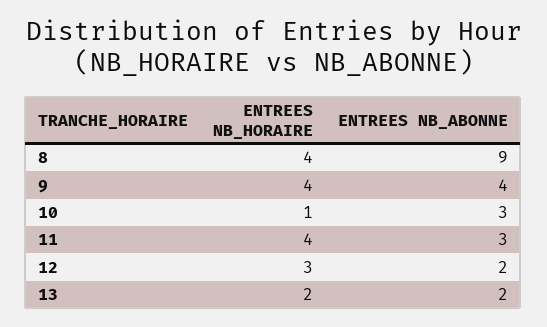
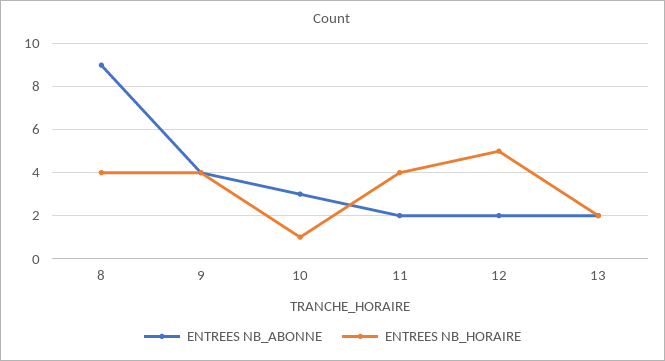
  {
    "ENTREES NB_HORAIRE": {
      "8": 4,
      "9": 4,
      "10": 1,
      "11": 4,
-     "12": 3,
+     "12": 5,
      "13": 2
    },
    "ENTREES NB_ABONNE": {
      "8": 9,
      "9": 4,
      "10": 3,
-     "11": 3,
+     "11": 2,
      "12": 2,
      "13": 2
    }
  }

